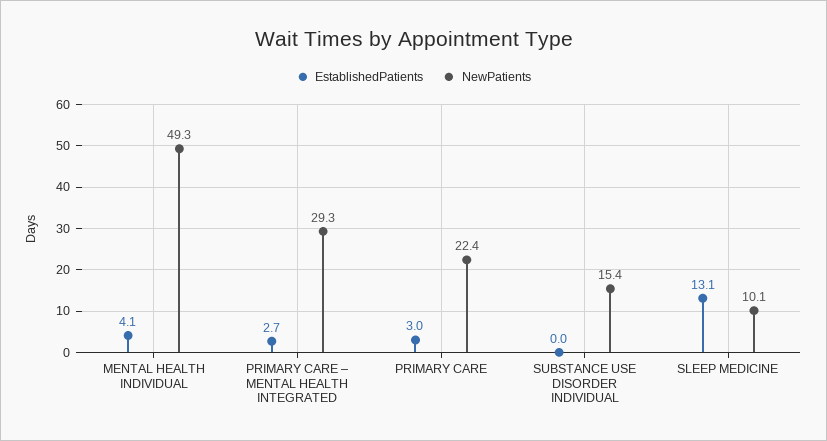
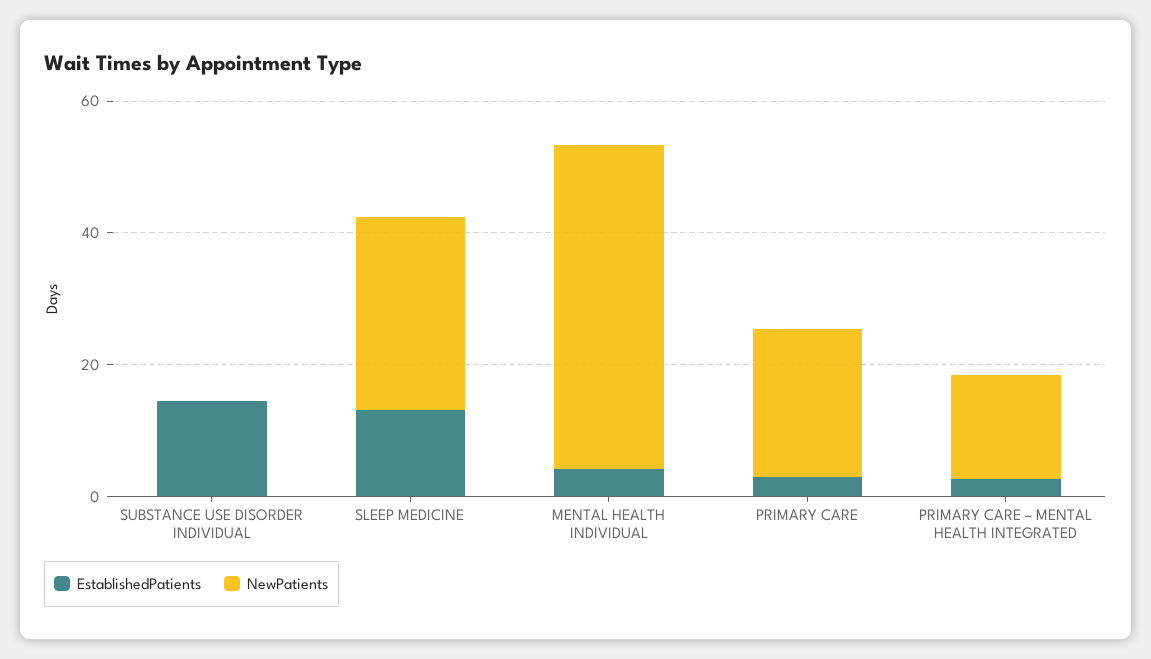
  {
    "EstablishedPatients": {
      "MENTAL HEALTH INDIVIDUAL": 4.1,
      "PRIMARY CARE – MENTAL HEALTH INTEGRATED": 2.7,
      "PRIMARY CARE": 3,
-     "SUBSTANCE USE DISORDER INDIVIDUAL": 0,
+     "SUBSTANCE USE DISORDER INDIVIDUAL": 15,
      "SLEEP MEDICINE": 13.1
    },
    "NewPatients": {
      "MENTAL HEALTH INDIVIDUAL": 49.3,
-     "PRIMARY CARE – MENTAL HEALTH INTEGRATED": 29.3,
+     "PRIMARY CARE – MENTAL HEALTH INTEGRATED": 15,
      "PRIMARY CARE": 22.4,
-     "SUBSTANCE USE DISORDER INDIVIDUAL": 15.4,
+     "SUBSTANCE USE DISORDER INDIVIDUAL": 0,
-     "SLEEP MEDICINE": 10.1
+     "SLEEP MEDICINE": 30
    }
  }

